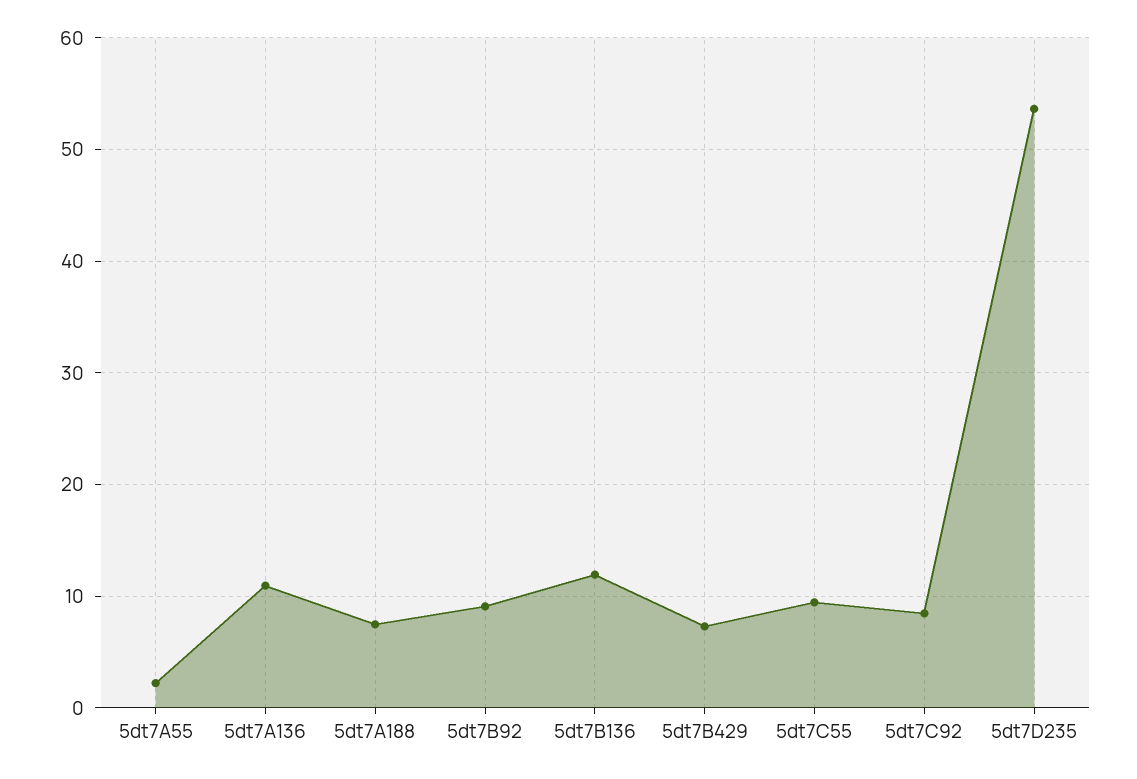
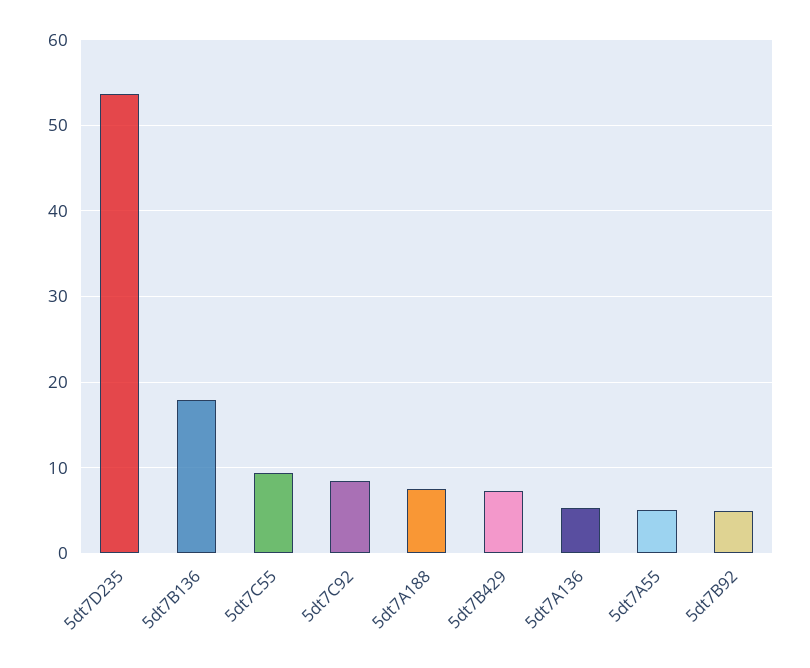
  {
-   "5dt7A55": 2,
+   "5dt7A55": 5,
-   "5dt7A136": 11,
+   "5dt7A136": 5,
    "5dt7A188": 7,
-   "5dt7B92": 9,
+   "5dt7B92": 5,
-   "5dt7B136": 12,
+   "5dt7B136": 18,
    "5dt7B429": 7,
    "5dt7C55": 9,
    "5dt7C92": 8,
    "5dt7D235": 54
  }

